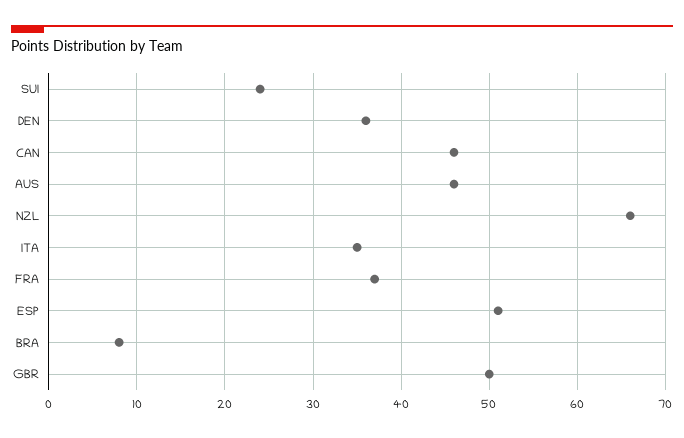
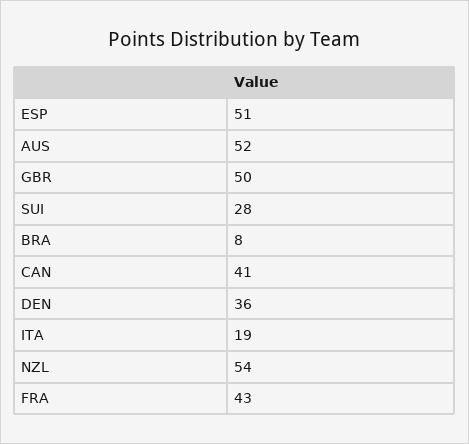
  {
-   "SUI": 24,
+   "SUI": 28,
    "DEN": 36,
-   "CAN": 46,
+   "CAN": 41,
-   "AUS": 46,
+   "AUS": 52,
-   "NZL": 66,
+   "NZL": 54,
-   "ITA": 35,
+   "ITA": 19,
-   "FRA": 37,
+   "FRA": 43,
    "ESP": 51,
    "BRA": 8,
    "GBR": 50
  }

